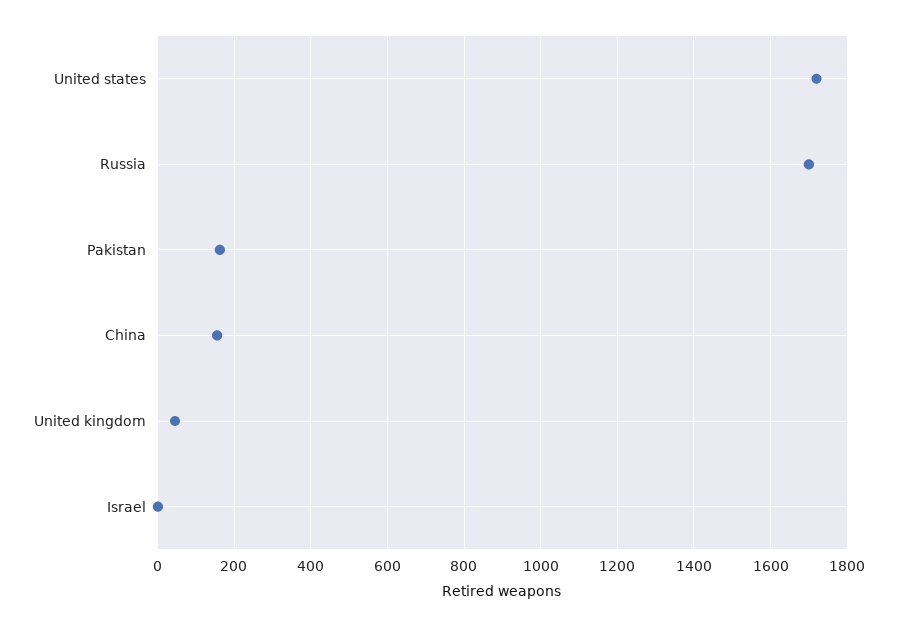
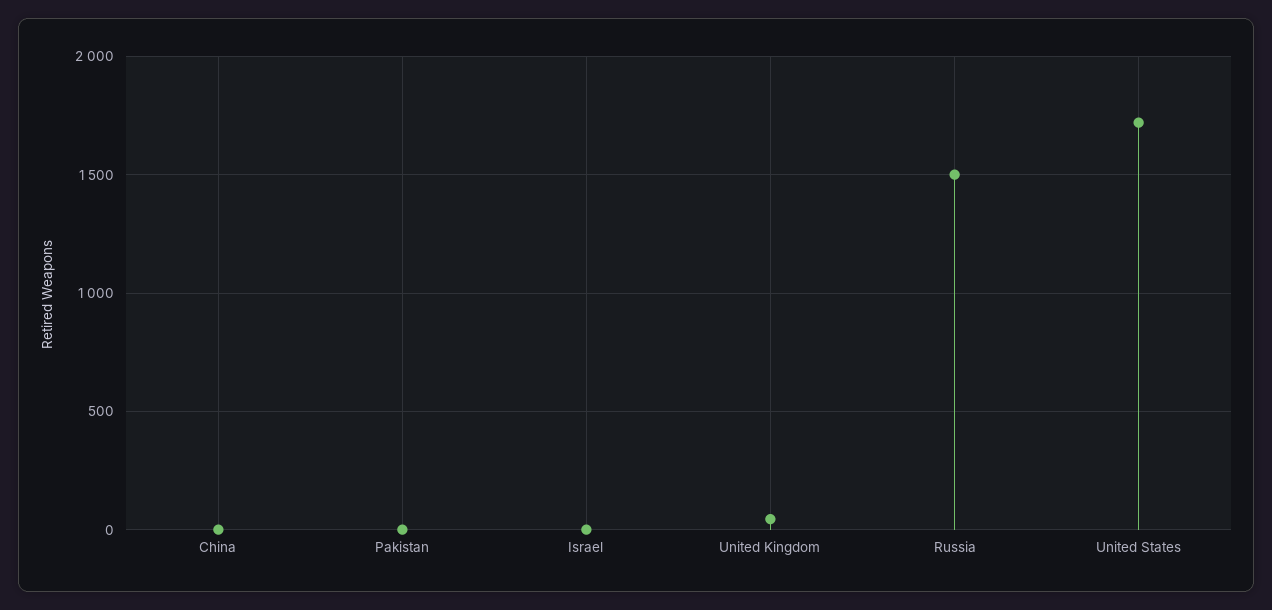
  {
    "United states": 1720,
-   "Russia": 1700,
+   "Russia": 1500,
-   "Pakistan": 160,
+   "Pakistan": 0,
-   "China": 160,
+   "China": 0,
    "United kingdom": 40,
    "Israel": 0
  }

